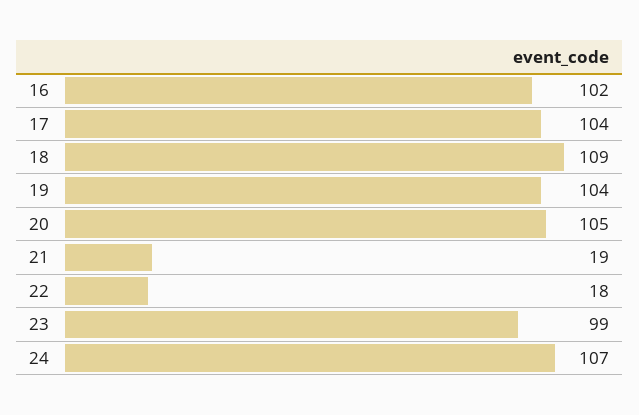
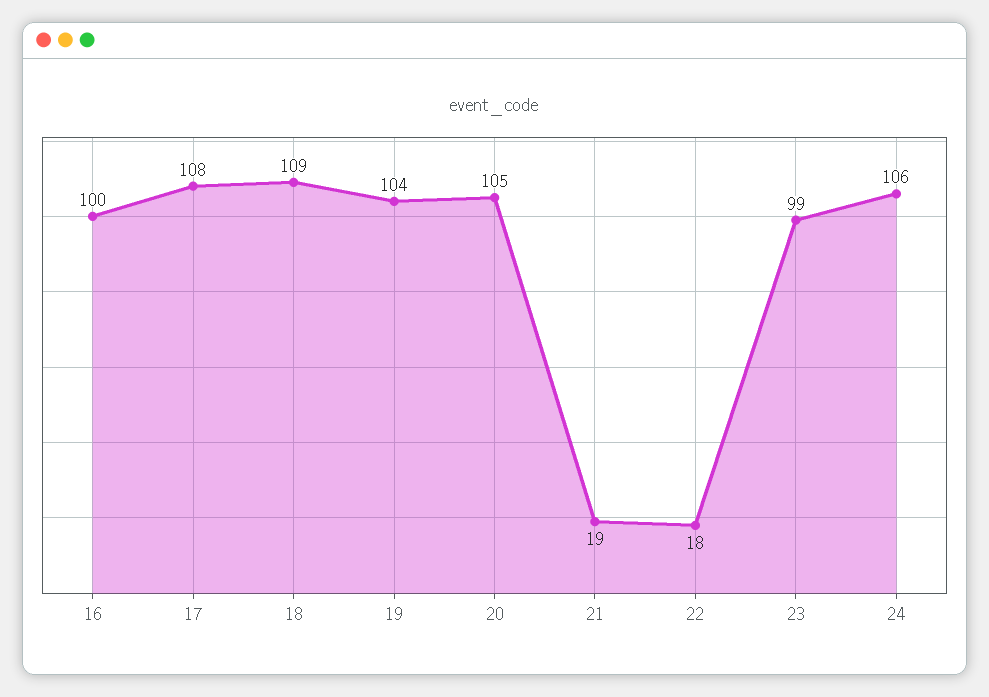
  {
-   "16": 102,
+   "16": 100,
-   "17": 104,
+   "17": 108,
    "18": 109,
    "19": 104,
    "20": 105,
    "21": 19,
    "22": 18,
    "23": 99,
-   "24": 107
+   "24": 106
  }

